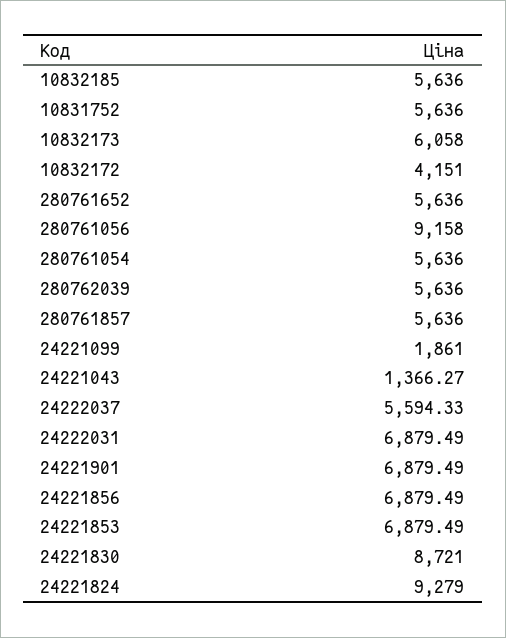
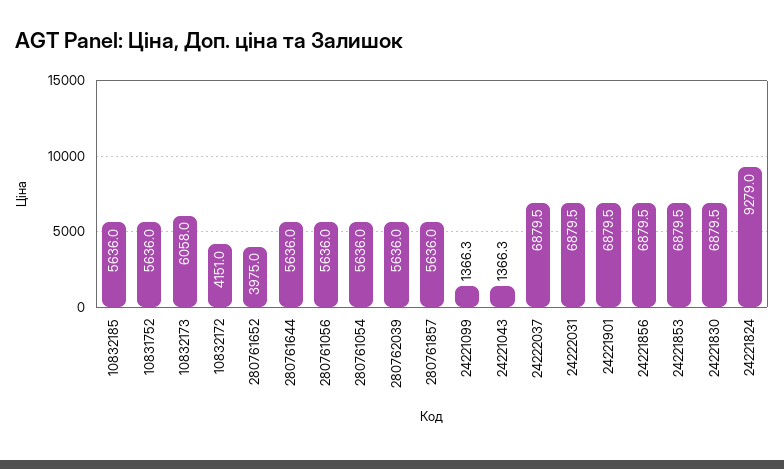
  {
    "10832185": 5636,
    "10831752": 5636,
    "10832173": 6058,
    "10832172": 4151,
-   "280761652": 5636,
+   "280761652": 3975,
-   "280761056": 9158,
+   "280761056": 5636,
    "280761054": 5636,
    "280762039": 5636,
    "280761857": 5636,
-   "24221099": 1861,
+   "24221099": 1366.3,
    "24221043": 1366.27,
-   "24222037": 5594.33,
+   "24222037": 6879.5,
    "24222031": 6879.49,
    "24221901": 6879.49,
    "24221856": 6879.49,
    "24221853": 6879.49,
-   "24221830": 8721,
+   "24221830": 6879.5,
-   "24221824": 9279
+   "24221824": 9279,
+   "280761644": 5636
  }

